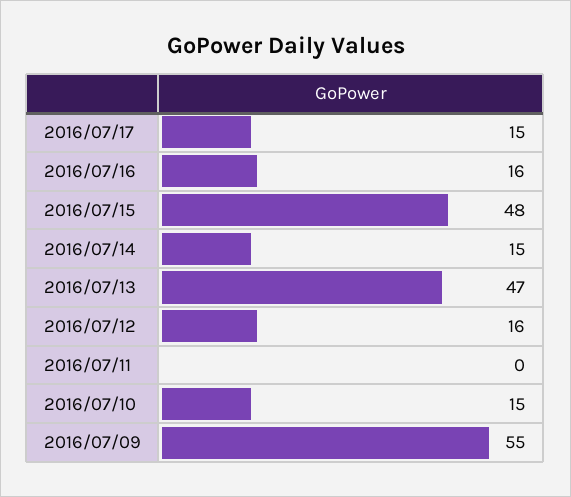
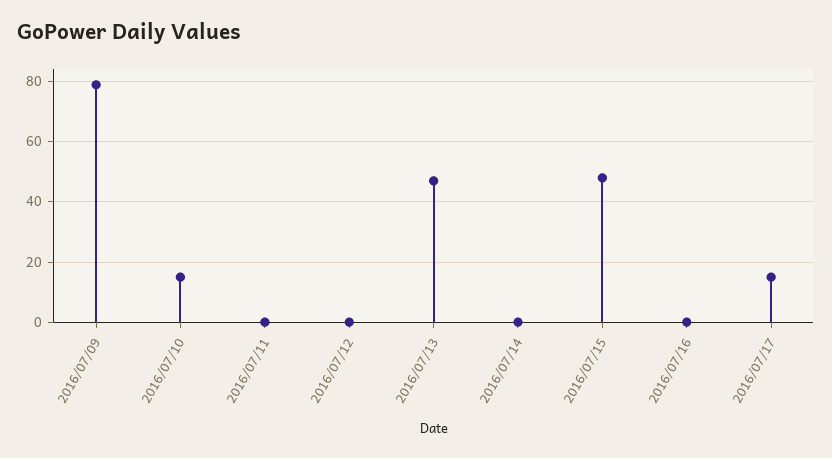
  {
    "2016/07/17": 15,
-   "2016/07/16": 16,
+   "2016/07/16": 0,
    "2016/07/15": 48,
-   "2016/07/14": 15,
+   "2016/07/14": 0,
    "2016/07/13": 47,
-   "2016/07/12": 16,
+   "2016/07/12": 0,
    "2016/07/11": 0,
    "2016/07/10": 15,
-   "2016/07/09": 55
+   "2016/07/09": 80
  }

